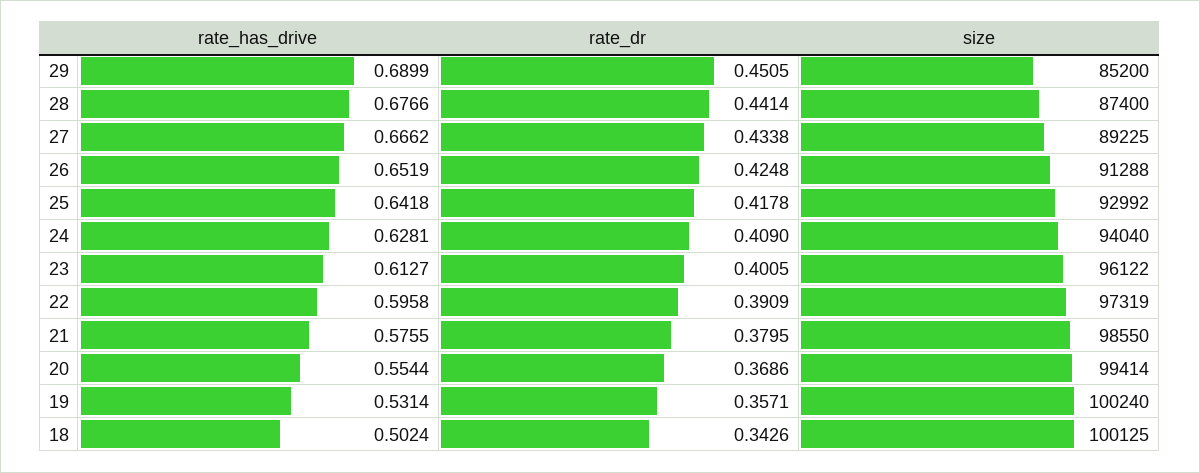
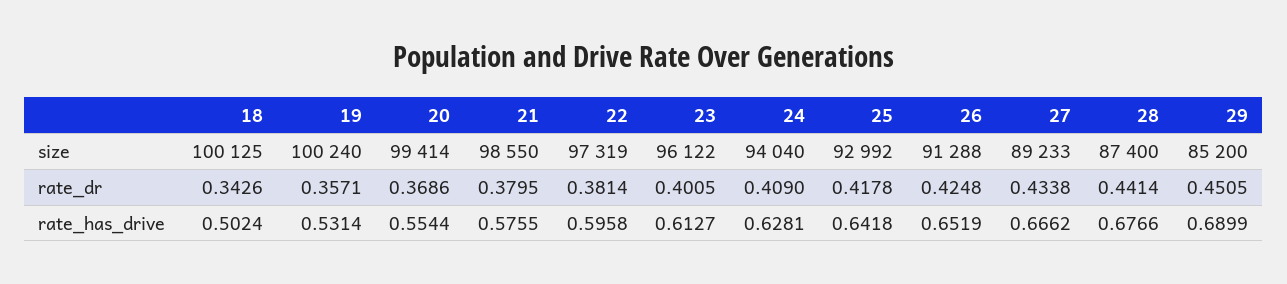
  {
    "rate_has_drive": {
      "29": 0.6899,
      "28": 0.6766,
      "27": 0.6662,
      "26": 0.6519,
      "25": 0.6418,
      "24": 0.6281,
      "23": 0.6127,
      "22": 0.5958,
      "21": 0.5755,
      "20": 0.5544,
      "19": 0.5314,
      "18": 0.5024
    },
    "rate_dr": {
      "29": 0.4505,
      "28": 0.4414,
      "27": 0.4338,
      "26": 0.4248,
      "25": 0.4178,
      "24": 0.409,
      "23": 0.4005,
-     "22": 0.3909,
+     "22": 0.3814,
      "21": 0.3795,
      "20": 0.3686,
      "19": 0.3571,
      "18": 0.3426
    },
    "size": {
      "29": 85200,
      "28": 87400,
-     "27": 89225,
+     "27": 89233,
      "26": 91288,
      "25": 92992,
      "24": 94040,
      "23": 96122,
      "22": 97319,
      "21": 98550,
      "20": 99414,
      "19": 100240,
      "18": 100125
    }
  }

